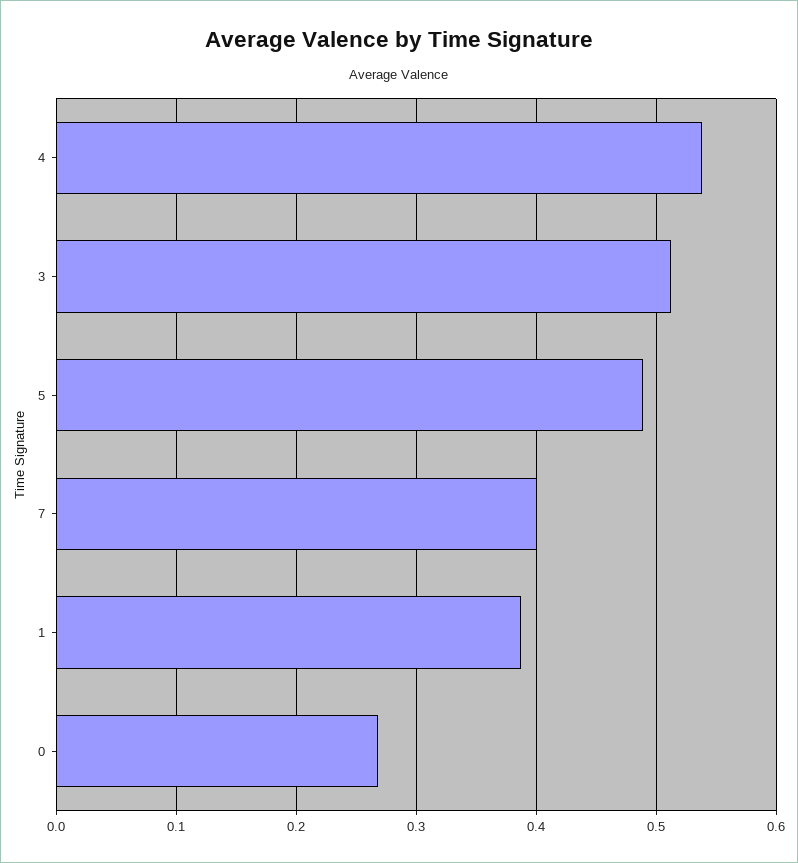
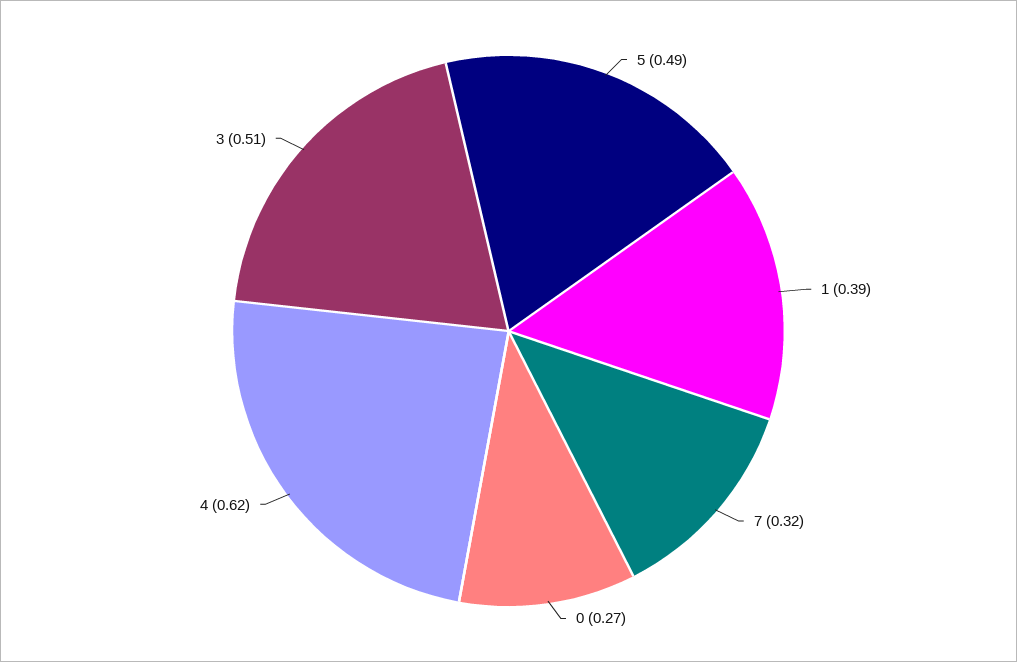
  {
-   "4": 0.54,
+   "4": 0.62,
    "3": 0.51,
    "5": 0.49,
-   "7": 0.4,
+   "7": 0.32,
    "1": 0.39,
    "0": 0.27
  }

